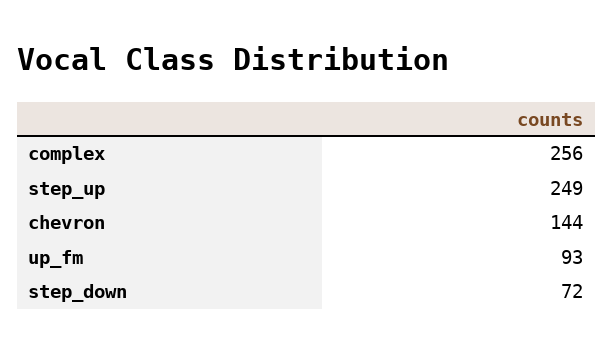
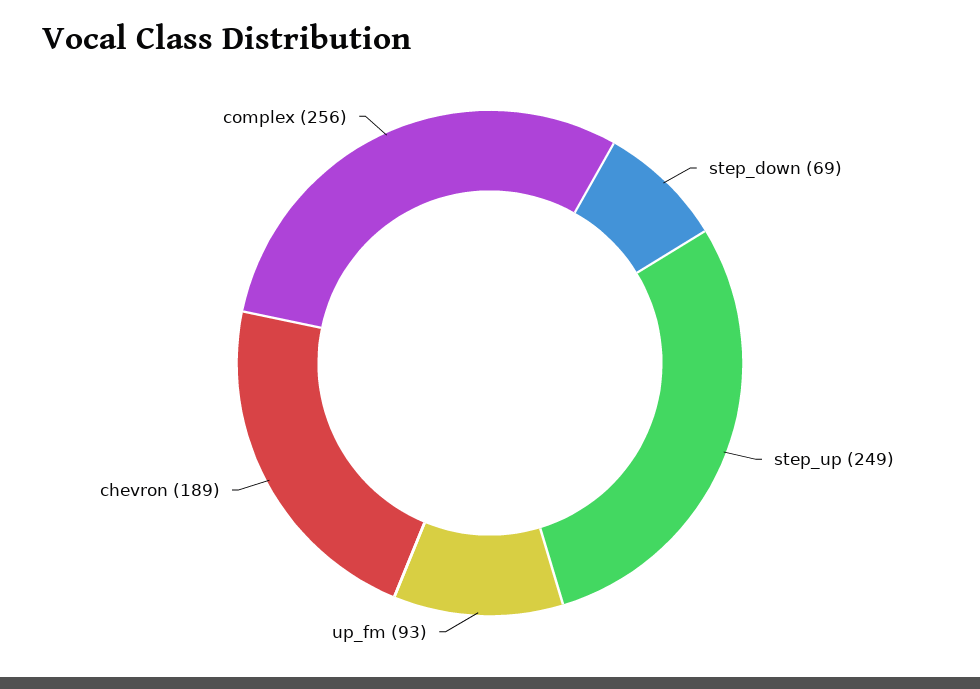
  {
    "complex": 256,
    "step_up": 249,
-   "chevron": 144,
+   "chevron": 189,
    "up_fm": 93,
-   "step_down": 72
+   "step_down": 69
  }

